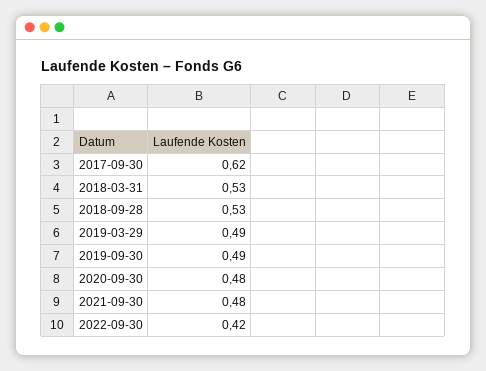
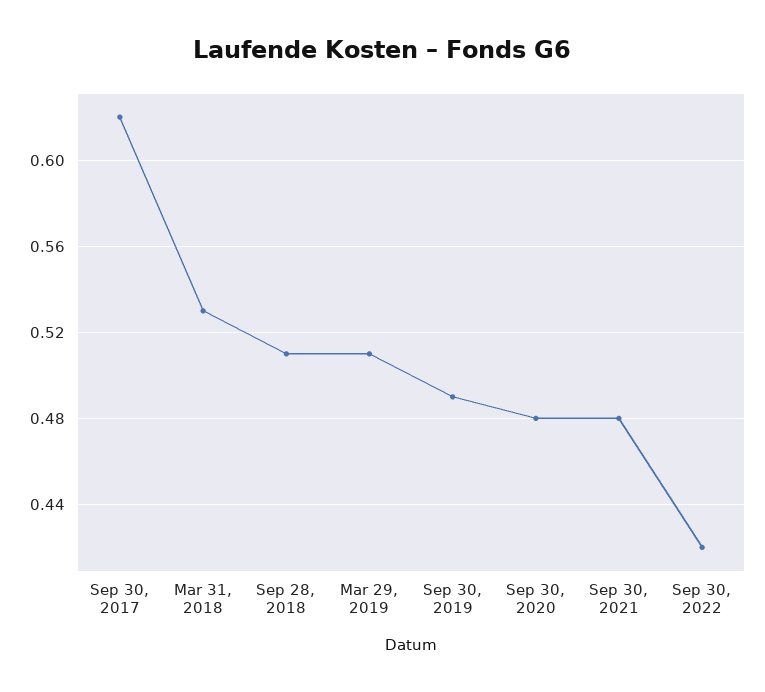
  {
    "2017-09-30": 0.62,
    "2018-03-31": 0.53,
-   "2018-09-28": 0.53,
+   "2018-09-28": 0.51,
-   "2019-03-29": 0.49,
+   "2019-03-29": 0.51,
    "2019-09-30": 0.49,
    "2020-09-30": 0.48,
    "2021-09-30": 0.48,
    "2022-09-30": 0.42
  }

